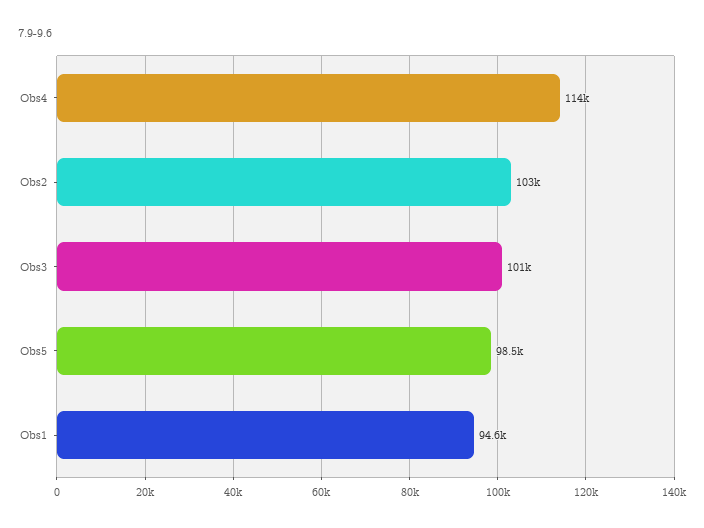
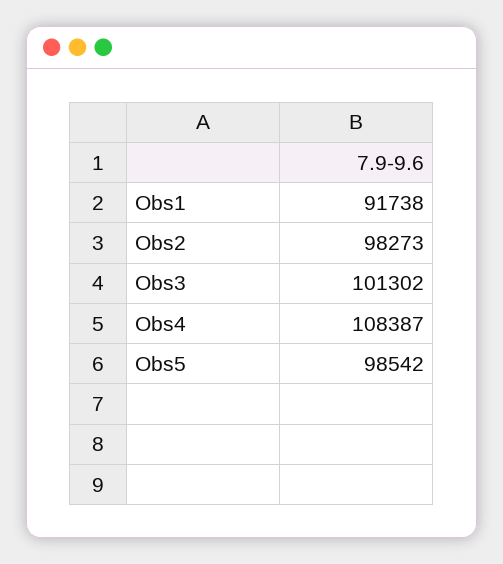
  {
-   "Obs4": 114000,
+   "Obs4": 108387,
-   "Obs2": 103000,
+   "Obs2": 98273,
    "Obs3": 101302,
    "Obs5": 98542,
-   "Obs1": 94600
+   "Obs1": 91738
  }

